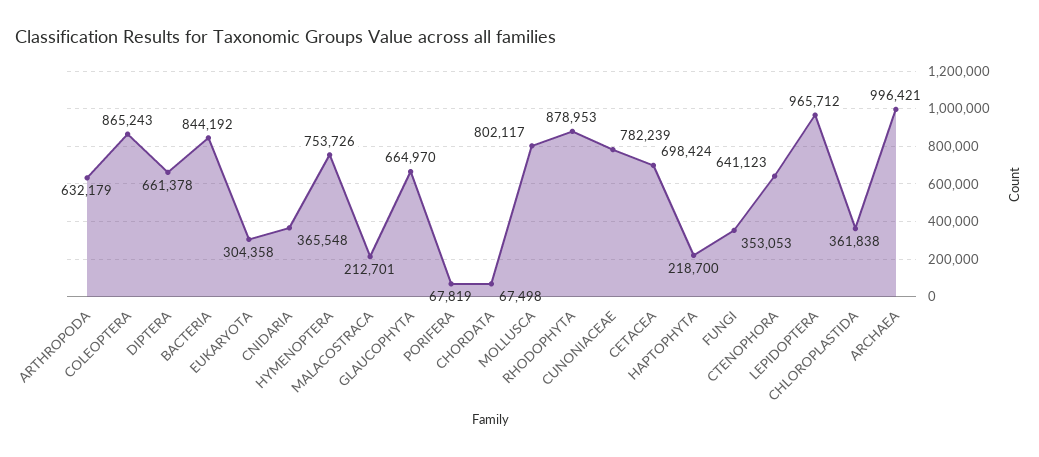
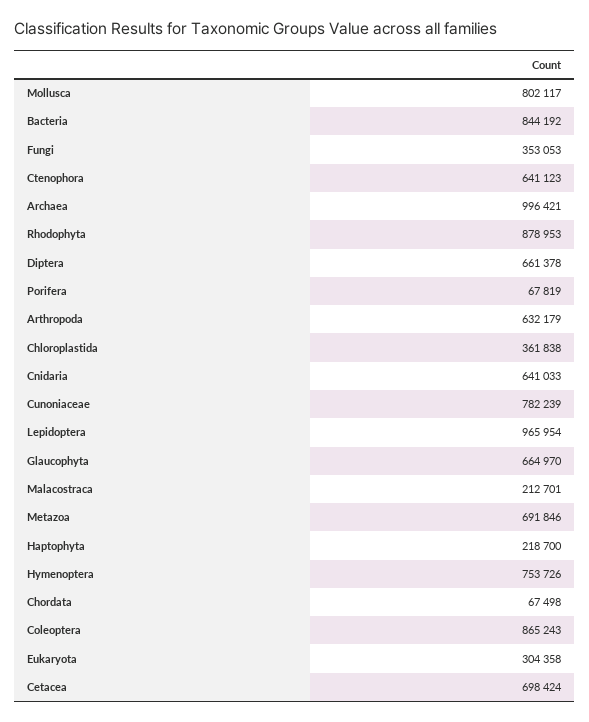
  {
    "ARTHROPODA": 632179,
    "COLEOPTERA": 865243,
    "DIPTERA": 661378,
    "BACTERIA": 844192,
    "EUKARYOTA": 304358,
-   "CNIDARIA": 365548,
+   "CNIDARIA": 641033,
    "HYMENOPTERA": 753726,
    "MALACOSTRACA": 212701,
    "GLAUCOPHYTA": 664970,
    "PORIFERA": 67819,
    "CHORDATA": 67498,
    "MOLLUSCA": 802117,
    "RHODOPHYTA": 878953,
    "CUNONIACEAE": 782239,
    "CETACEA": 698424,
    "HAPTOPHYTA": 218700,
    "FUNGI": 353053,
    "CTENOPHORA": 641123,
-   "LEPIDOPTERA": 965712,
+   "LEPIDOPTERA": 965954,
    "CHLOROPLASTIDA": 361838,
-   "ARCHAEA": 996421
+   "ARCHAEA": 996421,
+   "Metazoa": 691846
  }

